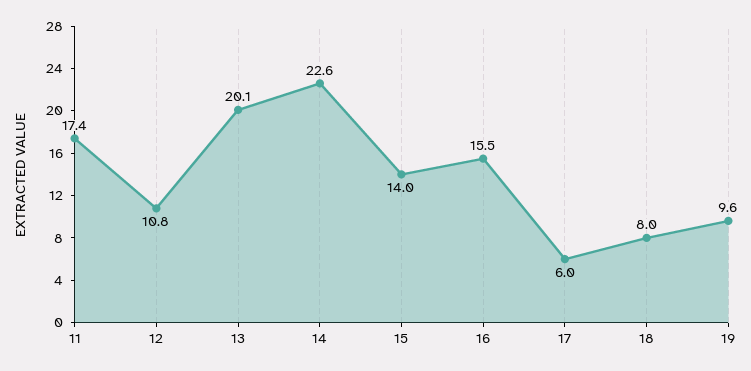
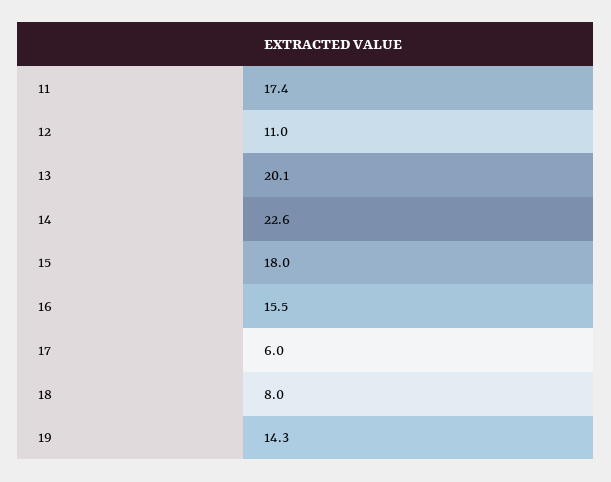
  {
    "11": 17.4,
-   "12": 10.8,
+   "12": 11,
    "13": 20.1,
    "14": 22.6,
-   "15": 14,
+   "15": 18,
    "16": 15.5,
    "17": 6,
    "18": 8,
-   "19": 9.6
+   "19": 14.3
  }

